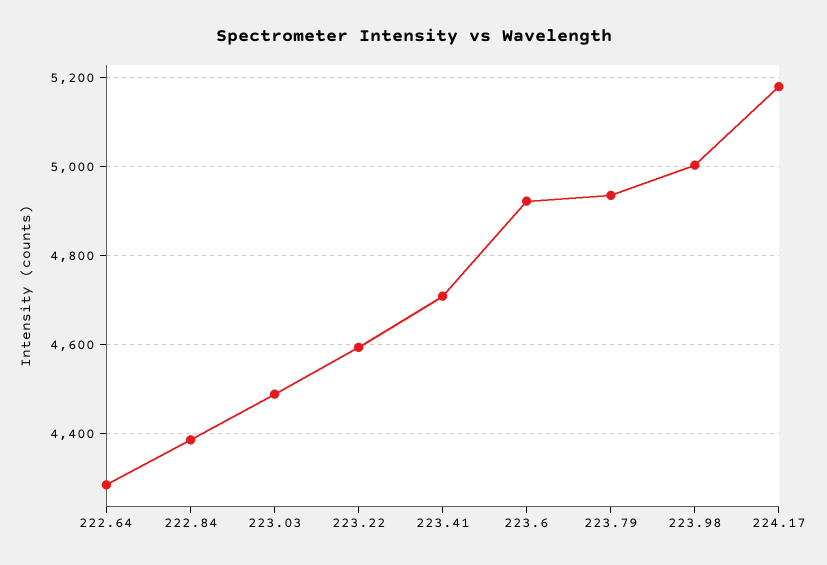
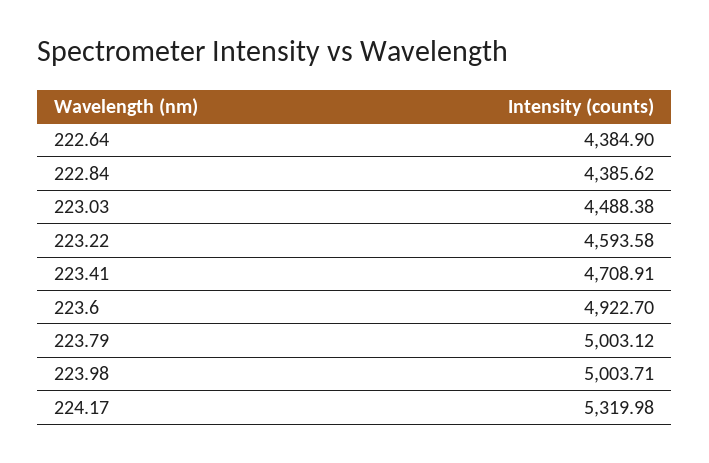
  {
-   "222.64": 4280,
+   "222.64": 4384.9,
    "222.84": 4385.62,
    "223.03": 4488.38,
    "223.22": 4593.58,
    "223.41": 4708.91,
    "223.6": 4922.7,
-   "223.79": 4940,
+   "223.79": 5003.12,
    "223.98": 5003.71,
-   "224.17": 5180
+   "224.17": 5319.98
  }

